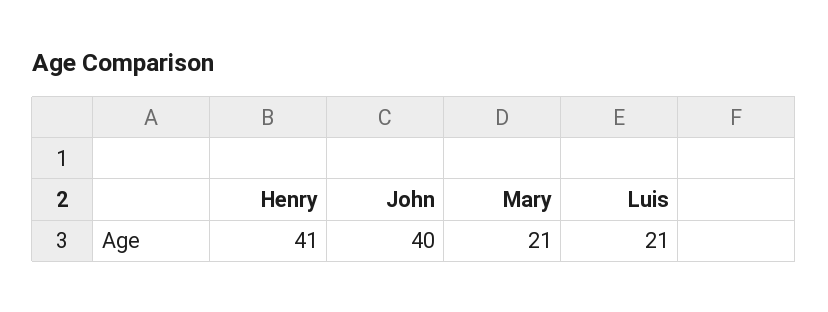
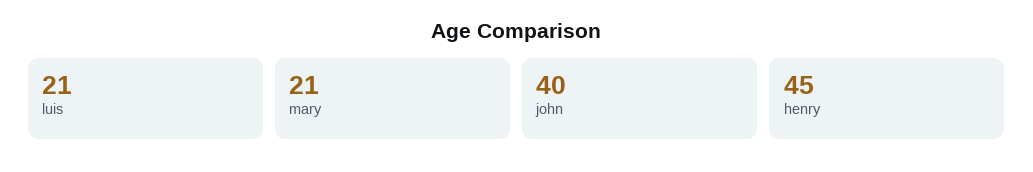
  {
-   "Henry": 41,
+   "Henry": 45,
    "John": 40,
    "Mary": 21,
    "Luis": 21
  }

